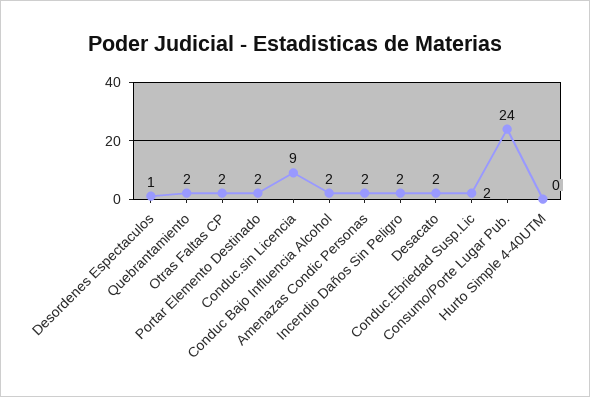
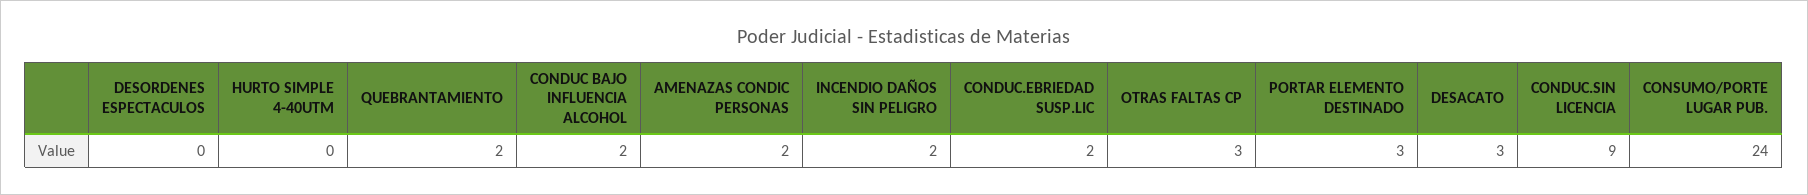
  {
-   "Desordenes Espectaculos": 1,
+   "Desordenes Espectaculos": 0,
    "Quebrantamiento": 2,
-   "Otras Faltas CP": 2,
+   "Otras Faltas CP": 3,
-   "Portar Elemento Destinado": 2,
+   "Portar Elemento Destinado": 3,
    "Conduc.sin Licencia": 9,
    "Conduc Bajo Influencia Alcohol": 2,
    "Amenazas Condic Personas": 2,
    "Incendio Daños Sin Peligro": 2,
-   "Desacato": 2,
+   "Desacato": 3,
    "Conduc.Ebriedad Susp.Lic": 2,
    "Consumo/Porte Lugar Pub.": 24,
    "Hurto Simple 4-40UTM": 0
  }

